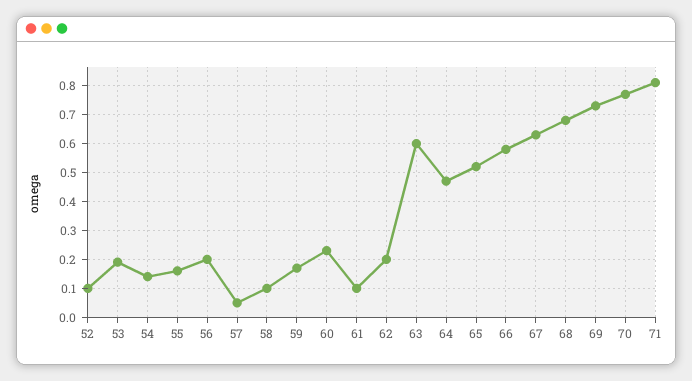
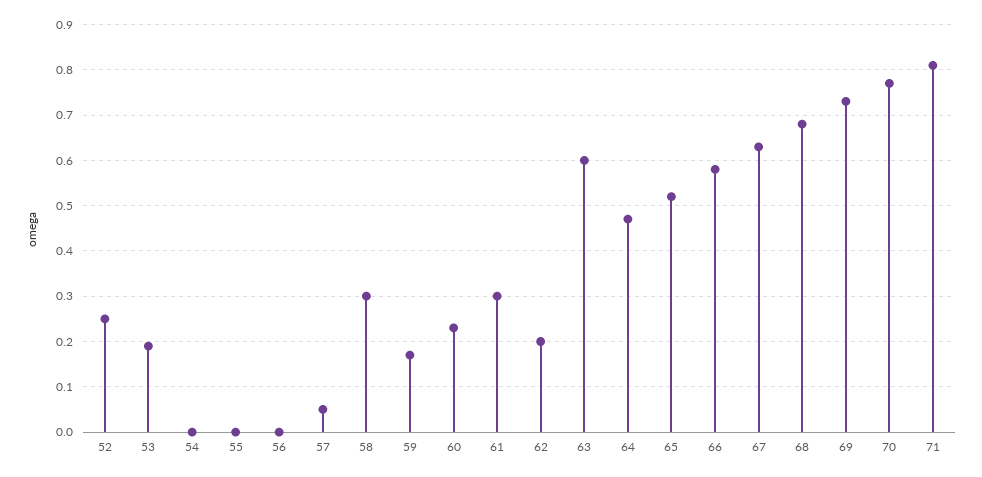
  {
-   "52": 0.1,
+   "52": 0.25,
    "53": 0.2,
-   "54": 0.15,
+   "54": 0,
-   "55": 0.15,
+   "55": 0,
-   "56": 0.2,
+   "56": 0,
    "57": 0.05,
-   "58": 0.1,
+   "58": 0.3,
    "59": 0.15,
    "60": 0.25,
-   "61": 0.1,
+   "61": 0.3,
    "62": 0.2,
    "63": 0.6,
    "64": 0.45,
    "65": 0.5,
    "66": 0.6,
    "67": 0.65,
    "68": 0.7,
    "69": 0.75,
    "70": 0.75,
    "71": 0.8
  }

